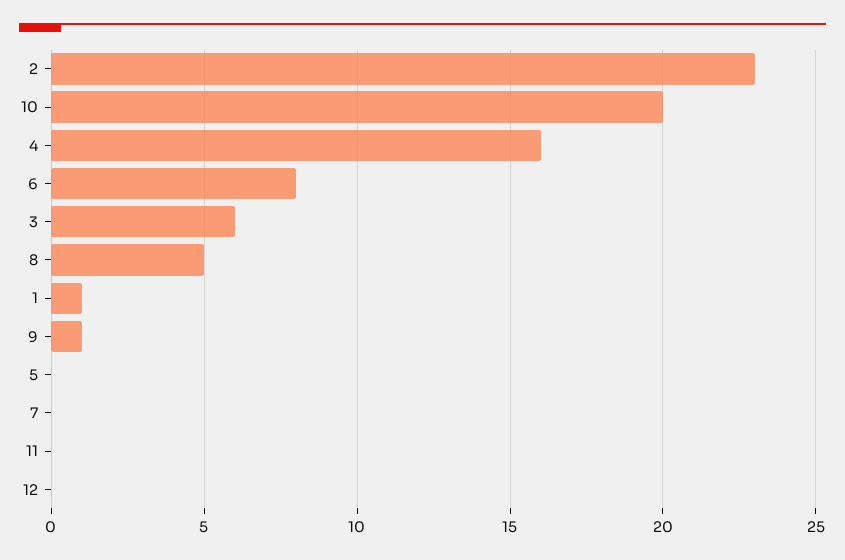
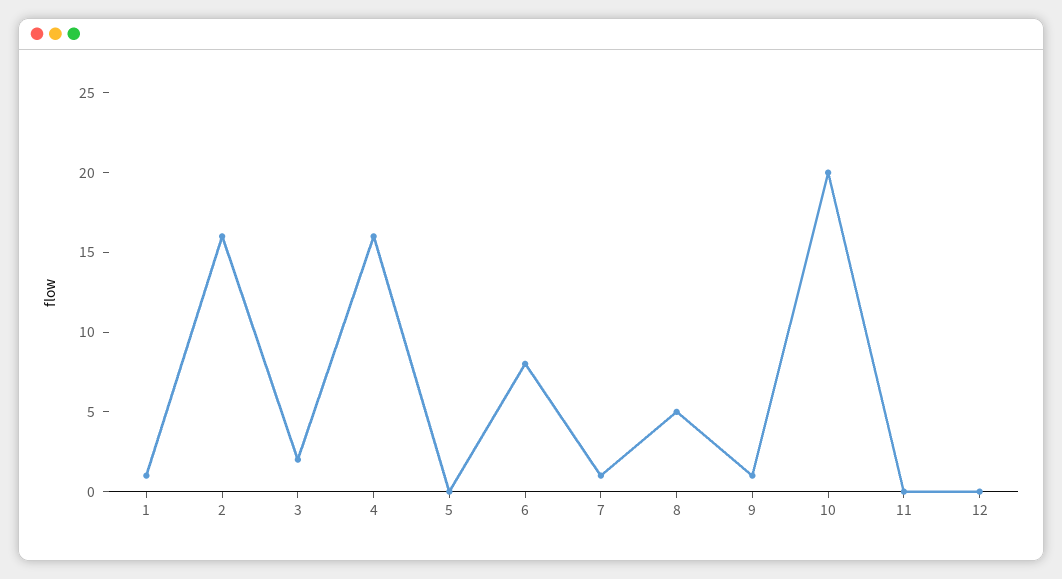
  {
-   "2": 23,
+   "2": 16,
    "10": 20,
    "4": 16,
    "6": 8,
-   "3": 6,
+   "3": 2,
    "8": 5,
    "1": 1,
    "9": 1,
    "5": 0,
-   "7": 0,
+   "7": 1,
    "11": 0,
    "12": 0
  }

